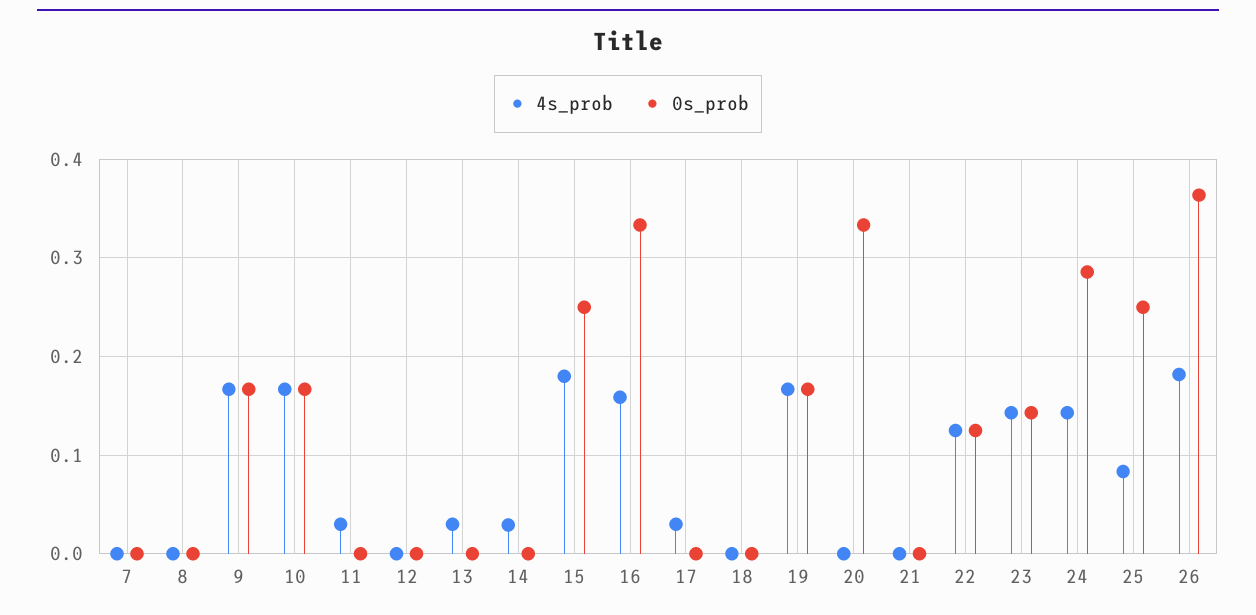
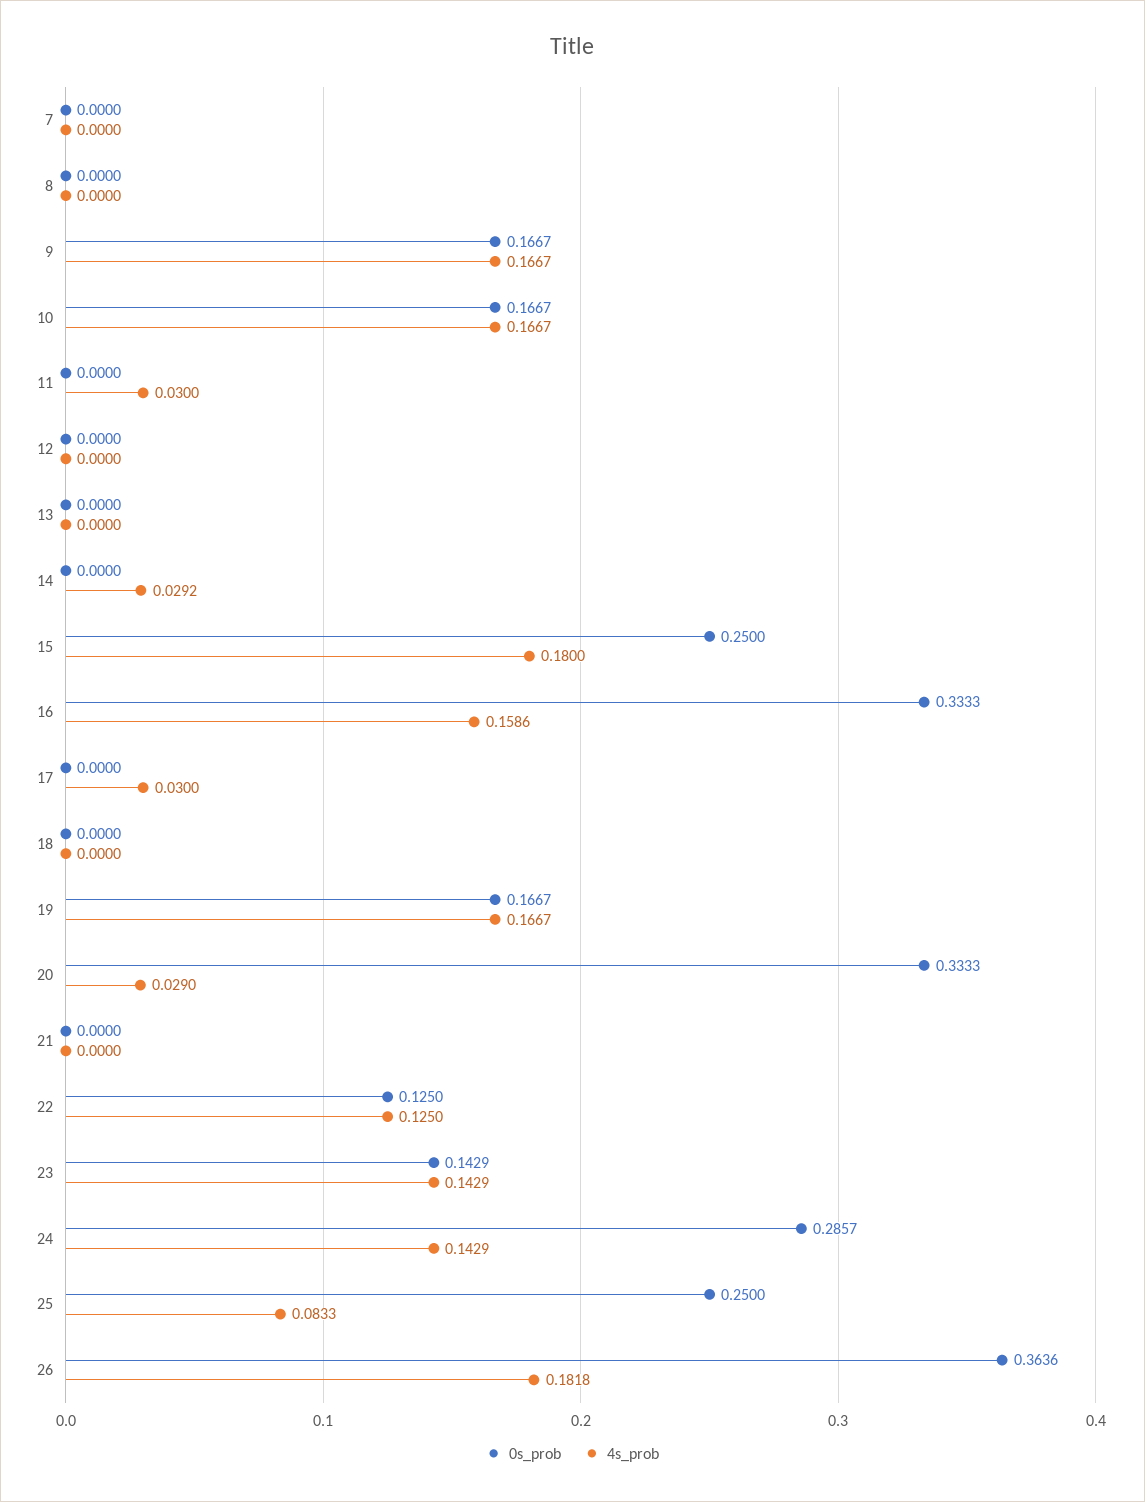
  {
    "4s_prob": {
      "7": 0,
      "8": 0,
      "9": 0.1667,
      "10": 0.1667,
      "11": 0.03,
      "12": 0,
-     "13": 0.03,
+     "13": 0,
      "14": 0.0292,
      "15": 0.18,
      "16": 0.1586,
      "17": 0.03,
      "18": 0,
      "19": 0.1667,
-     "20": 0,
+     "20": 0.029,
      "21": 0,
      "22": 0.125,
      "23": 0.1429,
      "24": 0.1429,
      "25": 0.0833,
      "26": 0.1818
    },
    "0s_prob": {
      "7": 0,
      "8": 0,
      "9": 0.1667,
      "10": 0.1667,
      "11": 0,
      "12": 0,
      "13": 0,
      "14": 0,
      "15": 0.25,
      "16": 0.3333,
      "17": 0,
      "18": 0,
      "19": 0.1667,
      "20": 0.3333,
      "21": 0,
      "22": 0.125,
      "23": 0.1429,
      "24": 0.2857,
      "25": 0.25,
      "26": 0.3636
    }
  }

